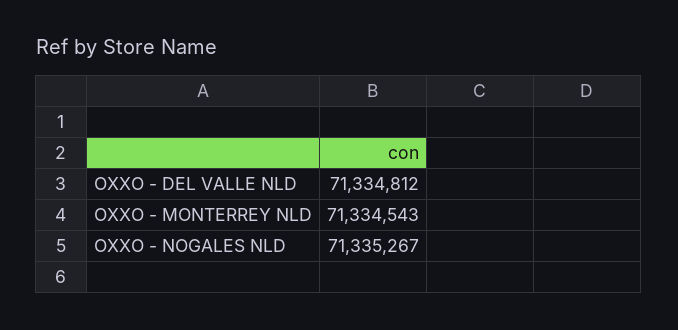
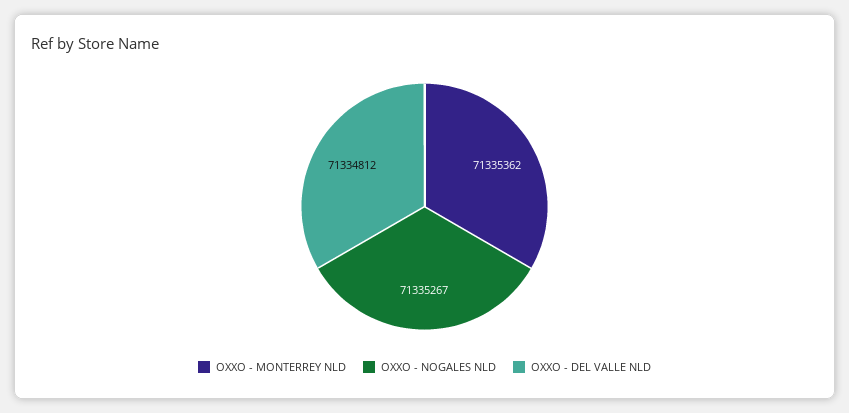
  {
    "OXXO - DEL VALLE NLD": 71334812,
-   "OXXO - MONTERREY NLD": 71334543,
+   "OXXO - MONTERREY NLD": 71335362,
    "OXXO - NOGALES NLD": 71335267
  }

